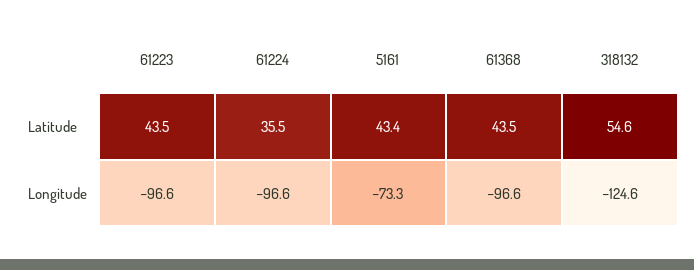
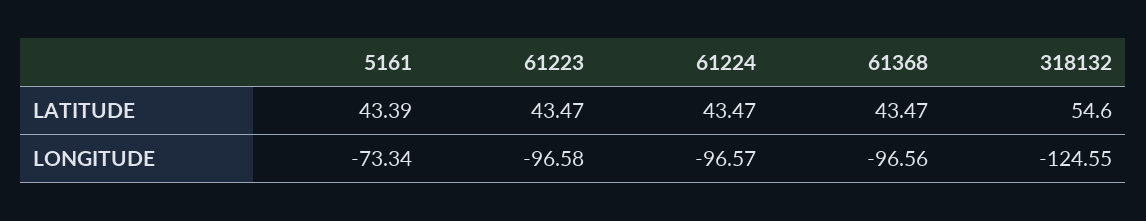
  {
    "61223": {
      "Latitude": 43.47,
      "Longitude": -96.58
    },
    "61224": {
-     "Latitude": 35.5,
+     "Latitude": 43.47,
      "Longitude": -96.57
    },
    "5161": {
      "Latitude": 43.39,
      "Longitude": -73.34
    },
    "61368": {
      "Latitude": 43.47,
      "Longitude": -96.56
    },
    "318132": {
      "Latitude": 54.6,
      "Longitude": -124.55
    }
  }

